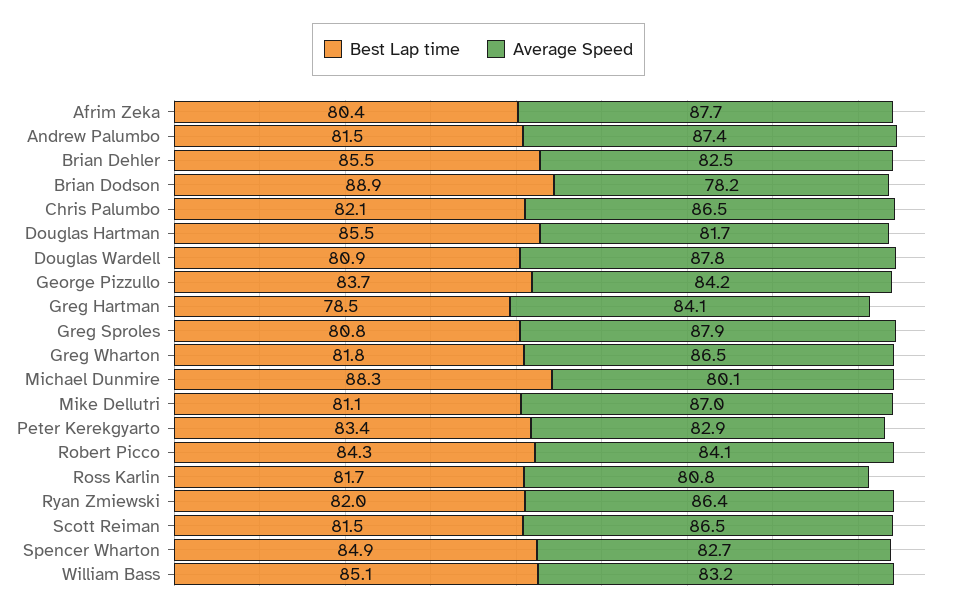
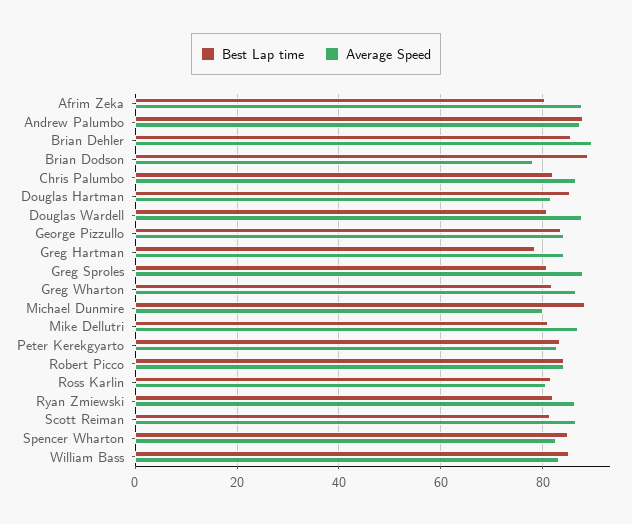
  {
    "Best Lap time": {
      "Afrim Zeka": 80.4,
-     "Andrew Palumbo": 81.5,
+     "Andrew Palumbo": 88,
      "Brian Dehler": 85.5,
      "Brian Dodson": 88.9,
      "Chris Palumbo": 82.1,
      "Douglas Hartman": 85.5,
      "Douglas Wardell": 80.9,
      "George Pizzullo": 83.7,
      "Greg Hartman": 78.5,
      "Greg Sproles": 80.8,
      "Greg Wharton": 81.8,
      "Michael Dunmire": 88.3,
      "Mike Dellutri": 81.1,
      "Peter Kerekgyarto": 83.4,
      "Robert Picco": 84.3,
      "Ross Karlin": 81.7,
      "Ryan Zmiewski": 82,
      "Scott Reiman": 81.5,
      "Spencer Wharton": 84.9,
      "William Bass": 85.1
    },
    "Average Speed": {
      "Afrim Zeka": 87.7,
      "Andrew Palumbo": 87.4,
-     "Brian Dehler": 82.5,
+     "Brian Dehler": 90,
      "Brian Dodson": 78.2,
      "Chris Palumbo": 86.5,
      "Douglas Hartman": 81.7,
      "Douglas Wardell": 87.8,
      "George Pizzullo": 84.2,
      "Greg Hartman": 84.1,
      "Greg Sproles": 87.9,
      "Greg Wharton": 86.5,
      "Michael Dunmire": 80.1,
      "Mike Dellutri": 87,
      "Peter Kerekgyarto": 82.9,
      "Robert Picco": 84.1,
      "Ross Karlin": 80.8,
      "Ryan Zmiewski": 86.4,
      "Scott Reiman": 86.5,
      "Spencer Wharton": 82.7,
      "William Bass": 83.2
    }
  }

